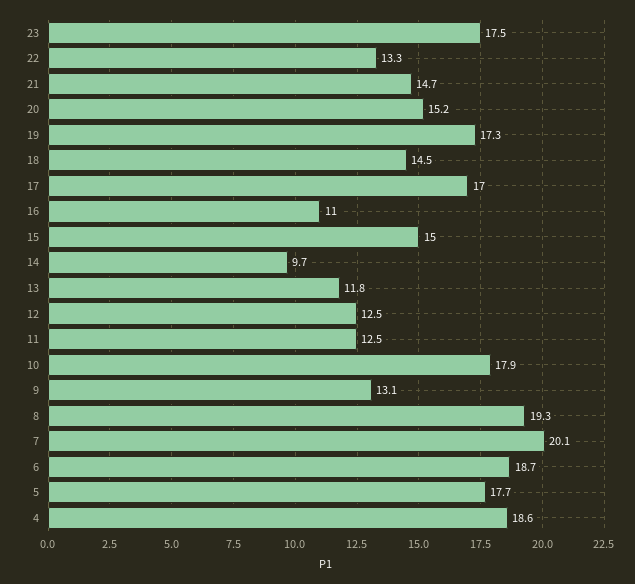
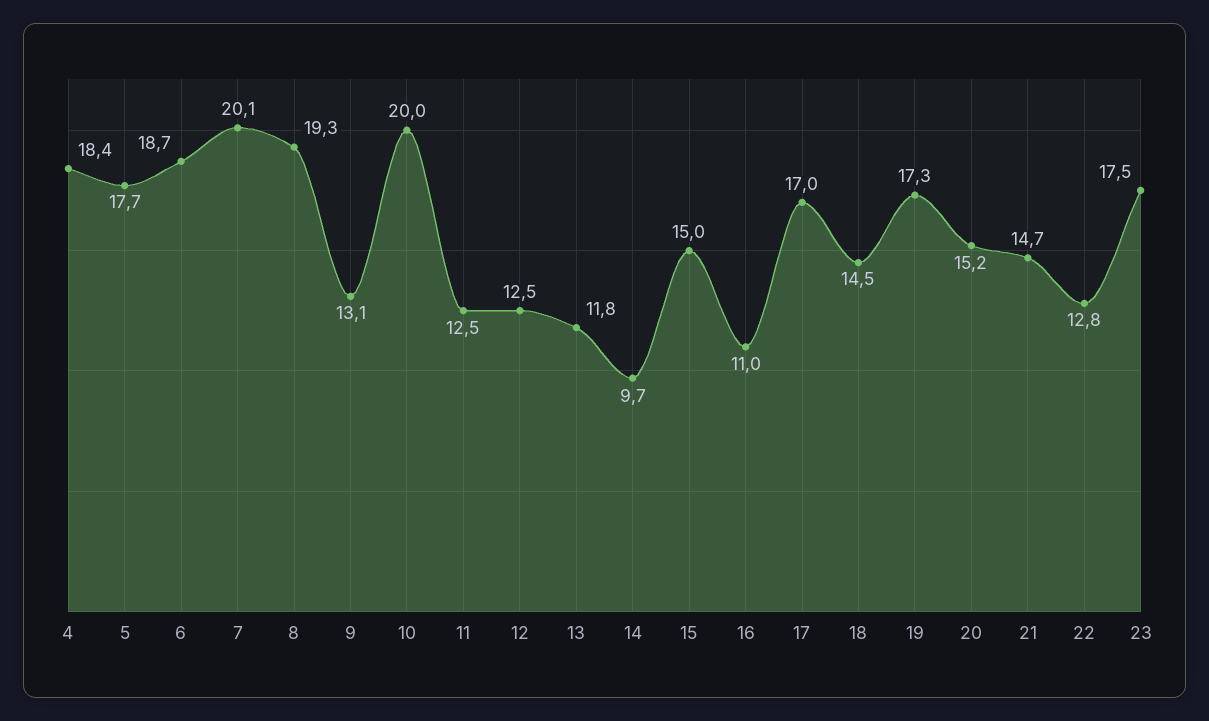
  {
    "23": 17.5,
-   "22": 13.3,
+   "22": 12.8,
    "21": 14.7,
    "20": 15.2,
    "19": 17.3,
    "18": 14.5,
    "17": 17,
    "16": 11,
    "15": 15,
    "14": 9.7,
    "13": 11.8,
    "12": 12.5,
    "11": 12.5,
-   "10": 17.9,
+   "10": 20,
    "9": 13.1,
    "8": 19.3,
    "7": 20.1,
    "6": 18.7,
    "5": 17.7,
-   "4": 18.6
+   "4": 18.4
  }

